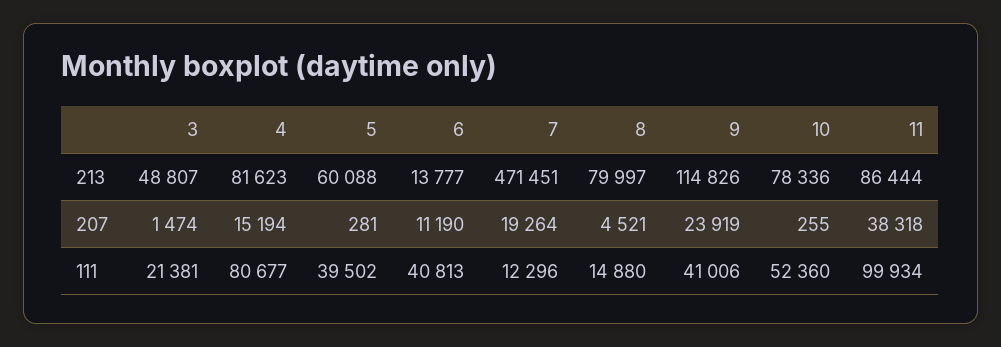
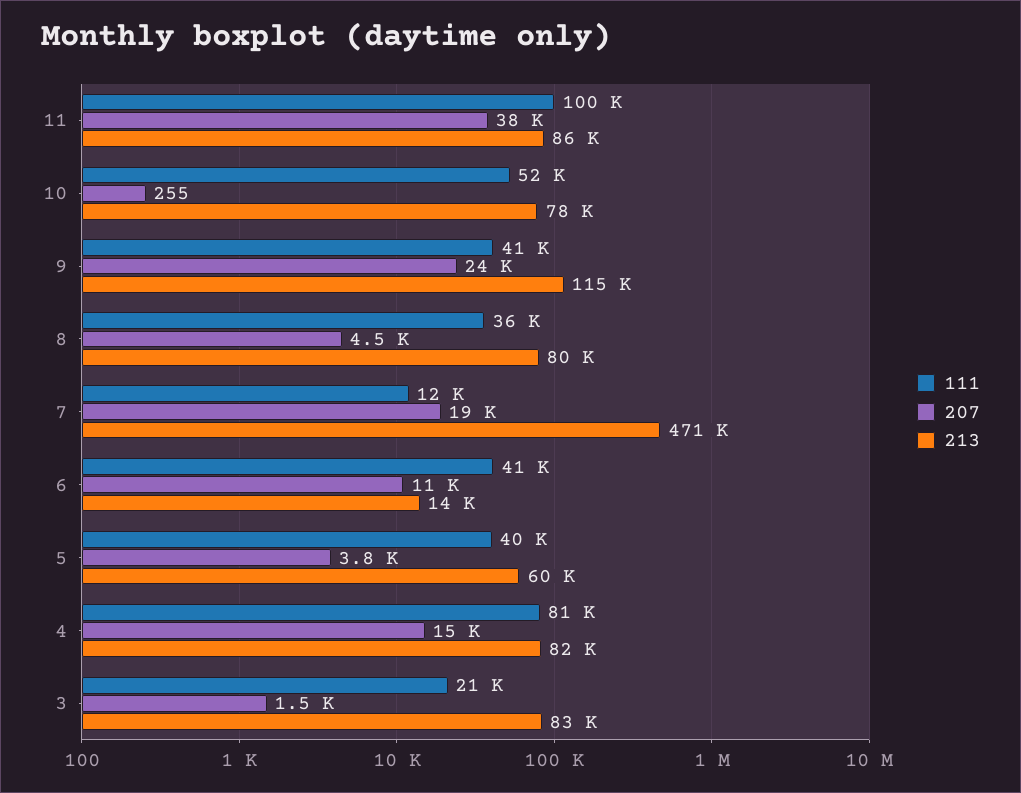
  {
    "213": {
-     "3": 48807,
+     "3": 83000,
      "4": 81623,
      "5": 60088,
      "6": 13777,
      "7": 471451,
      "8": 79997,
      "9": 114826,
      "10": 78336,
      "11": 86444
    },
    "207": {
      "3": 1474,
      "4": 15194,
-     "5": 281,
+     "5": 3800,
      "6": 11190,
      "7": 19264,
      "8": 4521,
      "9": 23919,
      "10": 255,
      "11": 38318
    },
    "111": {
      "3": 21381,
      "4": 80677,
      "5": 39502,
      "6": 40813,
      "7": 12296,
-     "8": 14880,
+     "8": 36000,
      "9": 41006,
      "10": 52360,
      "11": 99934
    }
  }

